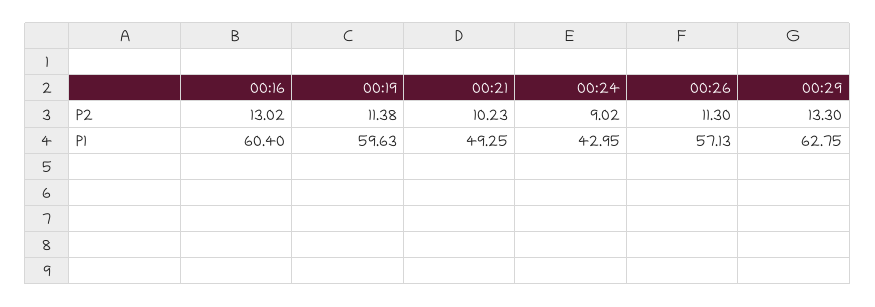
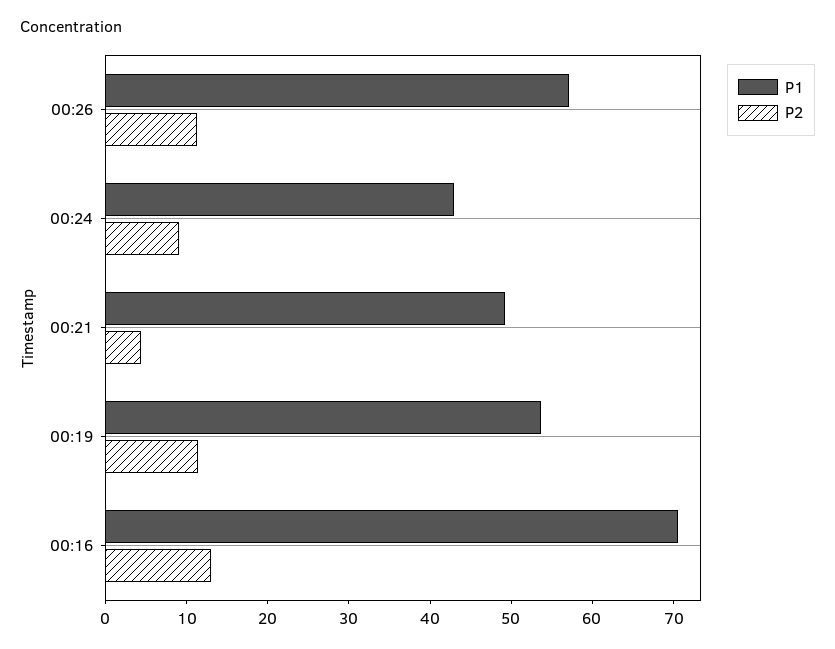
  {
    "P2": {
      "00:16": 13.02,
      "00:19": 11.38,
-     "00:21": 10.23,
+     "00:21": 4,
      "00:24": 9.02,
-     "00:26": 11.3,
+     "00:26": 11.3
-     "00:29": 13.3
    },
    "P1": {
-     "00:16": 60.4,
+     "00:16": 70,
-     "00:19": 59.63,
+     "00:19": 54,
      "00:21": 49.25,
      "00:24": 42.95,
-     "00:26": 57.13,
+     "00:26": 57.13
-     "00:29": 62.75
    }
  }

